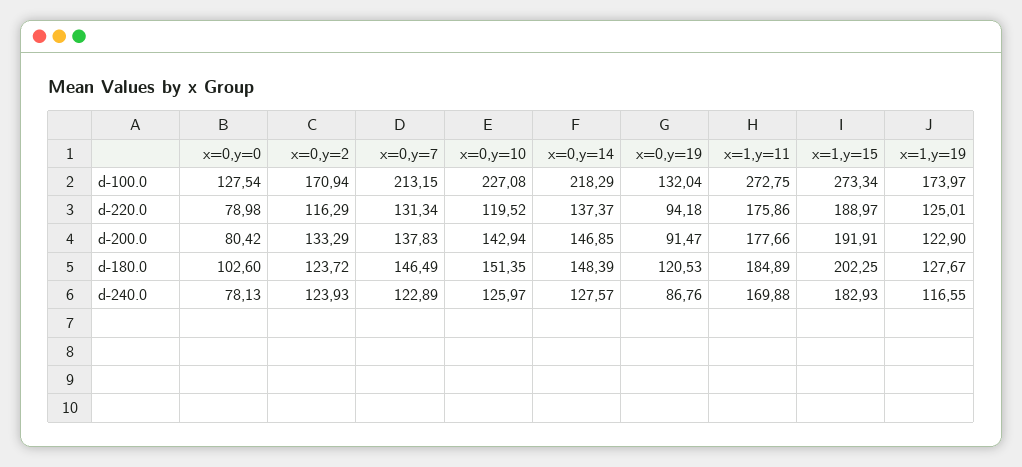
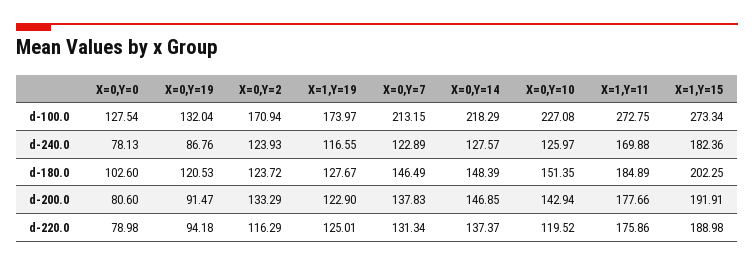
  {
    "x=0,y=0": {
      "d-100.0": 127.54,
      "d-220.0": 78.98,
-     "d-200.0": 80.42,
+     "d-200.0": 80.6,
      "d-180.0": 102.6,
      "d-240.0": 78.13
    },
    "x=0,y=2": {
      "d-100.0": 170.94,
      "d-220.0": 116.29,
      "d-200.0": 133.29,
      "d-180.0": 123.72,
      "d-240.0": 123.93
    },
    "x=0,y=7": {
      "d-100.0": 213.15,
      "d-220.0": 131.34,
      "d-200.0": 137.83,
      "d-180.0": 146.49,
      "d-240.0": 122.89
    },
    "x=0,y=10": {
      "d-100.0": 227.08,
      "d-220.0": 119.52,
      "d-200.0": 142.94,
      "d-180.0": 151.35,
      "d-240.0": 125.97
    },
    "x=0,y=14": {
      "d-100.0": 218.29,
      "d-220.0": 137.37,
      "d-200.0": 146.85,
      "d-180.0": 148.39,
      "d-240.0": 127.57
    },
    "x=0,y=19": {
      "d-100.0": 132.04,
      "d-220.0": 94.18,
      "d-200.0": 91.47,
      "d-180.0": 120.53,
      "d-240.0": 86.76
    },
    "x=1,y=11": {
      "d-100.0": 272.75,
      "d-220.0": 175.86,
      "d-200.0": 177.66,
      "d-180.0": 184.89,
      "d-240.0": 169.88
    },
    "x=1,y=15": {
      "d-100.0": 273.34,
-     "d-220.0": 188.97,
+     "d-220.0": 188.98,
      "d-200.0": 191.91,
      "d-180.0": 202.25,
-     "d-240.0": 182.93
+     "d-240.0": 182.36
    },
    "x=1,y=19": {
      "d-100.0": 173.97,
      "d-220.0": 125.01,
      "d-200.0": 122.9,
      "d-180.0": 127.67,
      "d-240.0": 116.55
    }
  }

